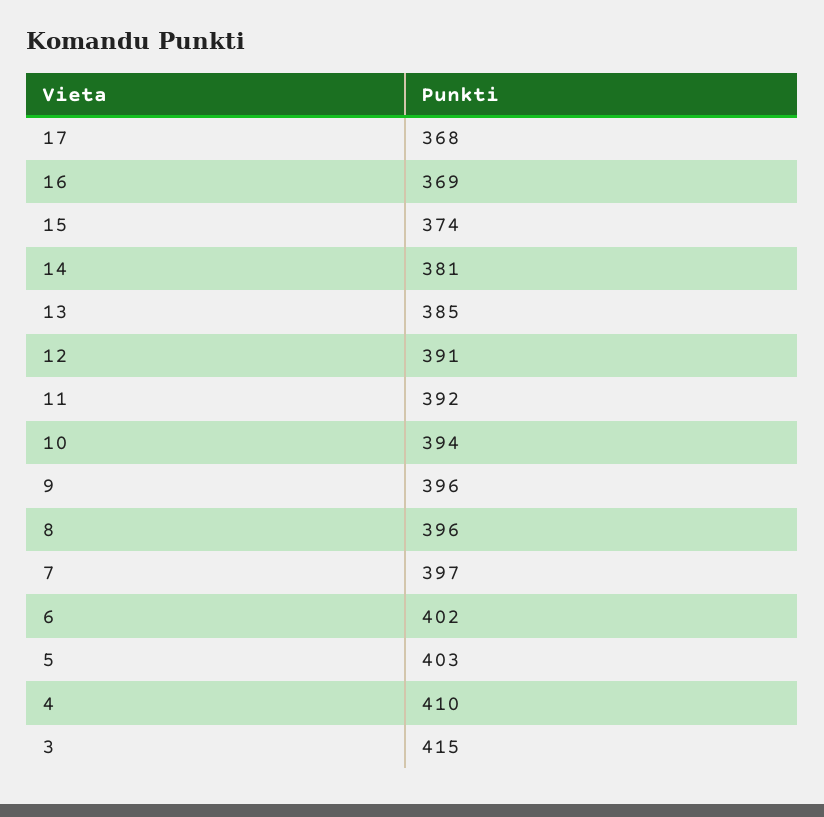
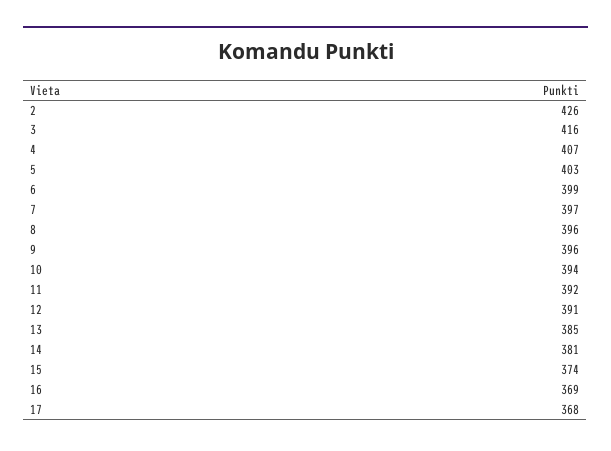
  {
    "17": 368,
    "16": 369,
    "15": 374,
    "14": 381,
    "13": 385,
    "12": 391,
    "11": 392,
    "10": 394,
    "9": 396,
    "8": 396,
    "7": 397,
-   "6": 402,
+   "6": 399,
    "5": 403,
-   "4": 410,
+   "4": 407,
-   "3": 415
+   "3": 416,
+   "2": 426
  }

